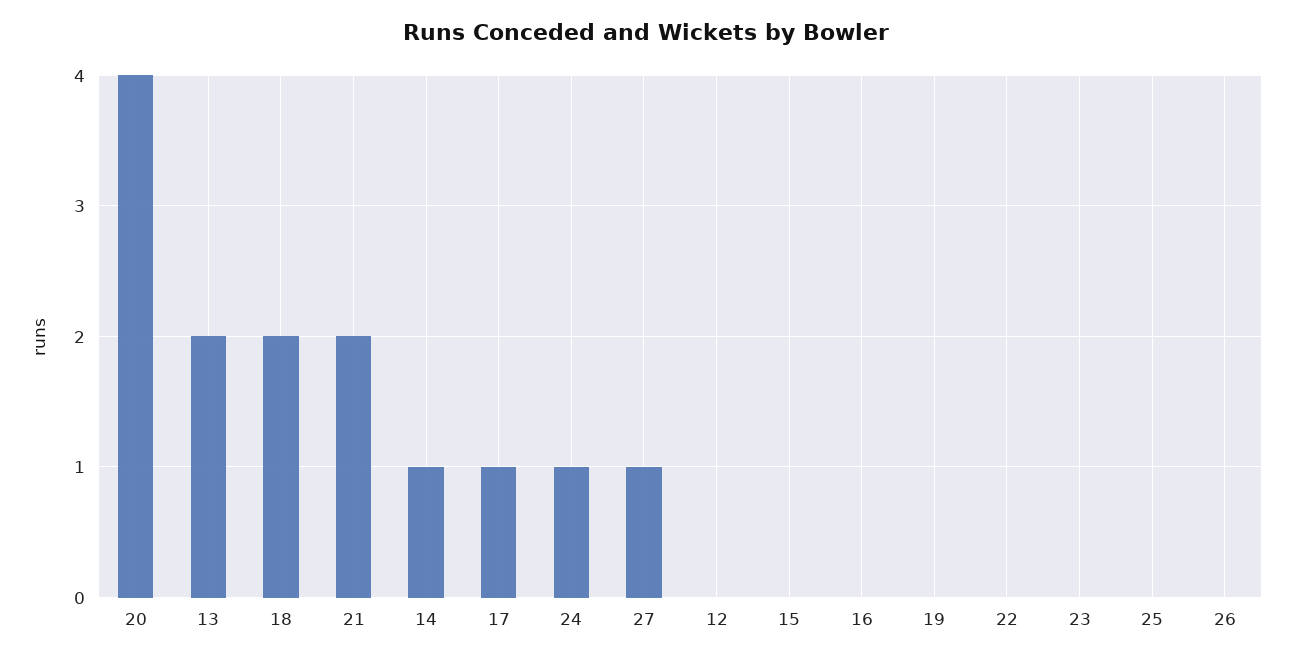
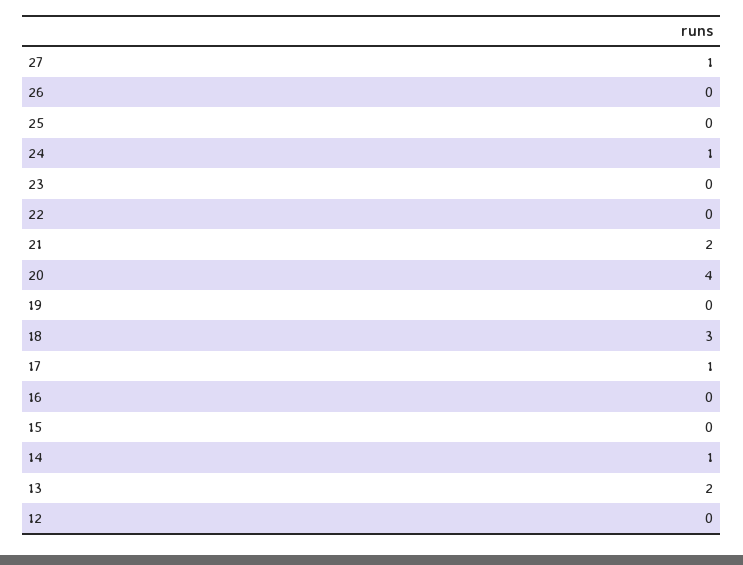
  {
    "20": 4,
    "13": 2,
-   "18": 2,
+   "18": 3,
    "21": 2,
    "14": 1,
    "17": 1,
    "24": 1,
    "27": 1,
    "12": 0,
    "15": 0,
    "16": 0,
    "19": 0,
    "22": 0,
    "23": 0,
    "25": 0,
    "26": 0
  }

